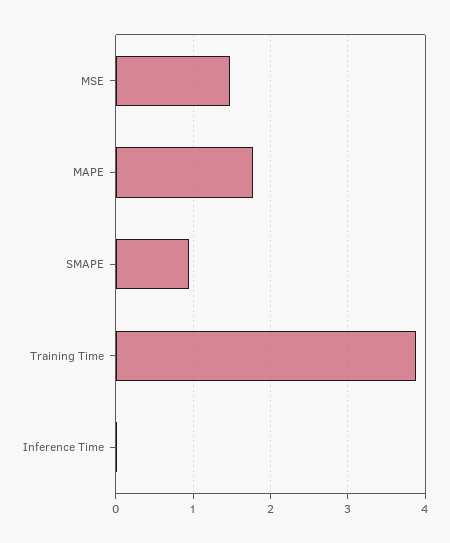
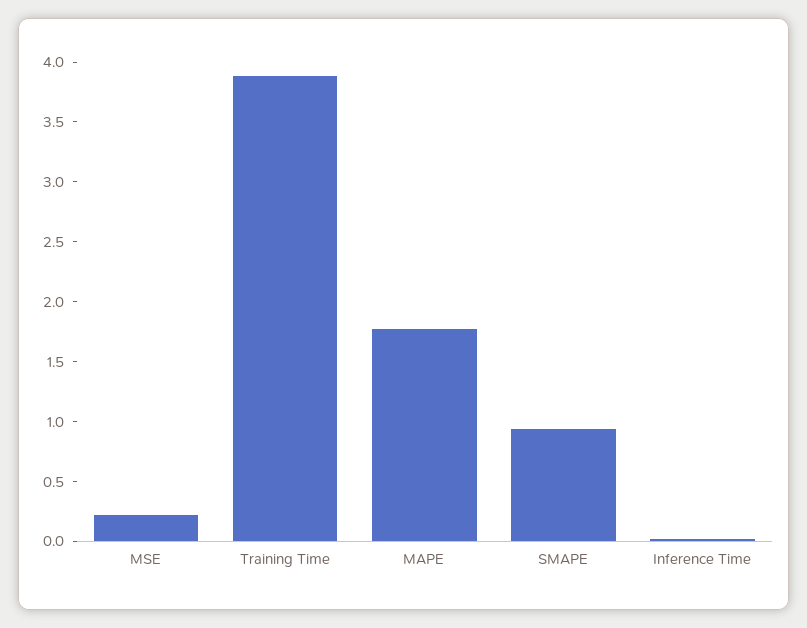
  {
-   "MSE": 1.5,
+   "MSE": 0.2,
    "MAPE": 1.8,
    "SMAPE": 0.9,
    "Training Time": 3.9,
    "Inference Time": 0
  }

